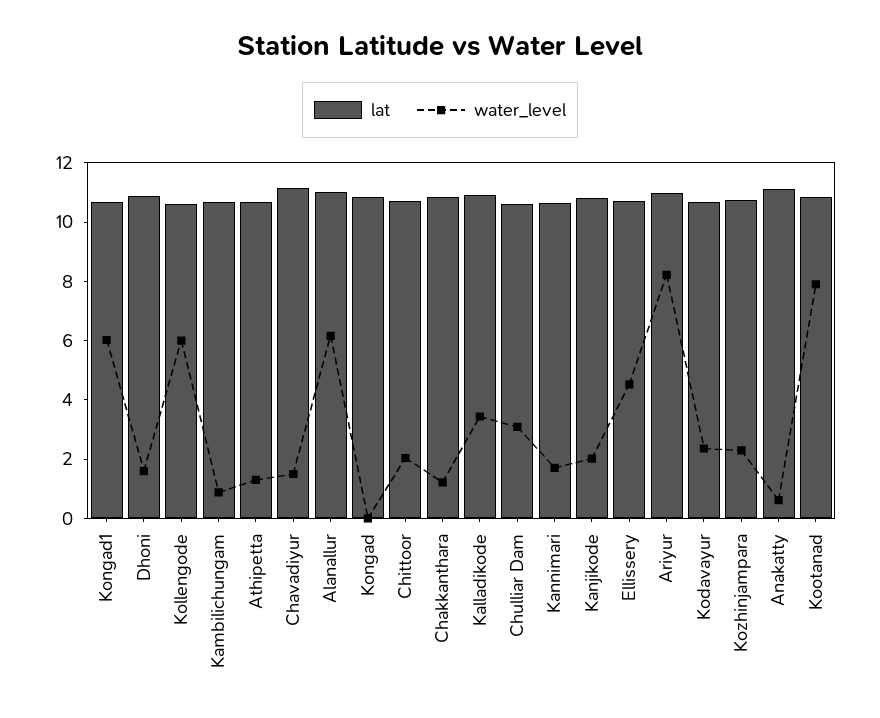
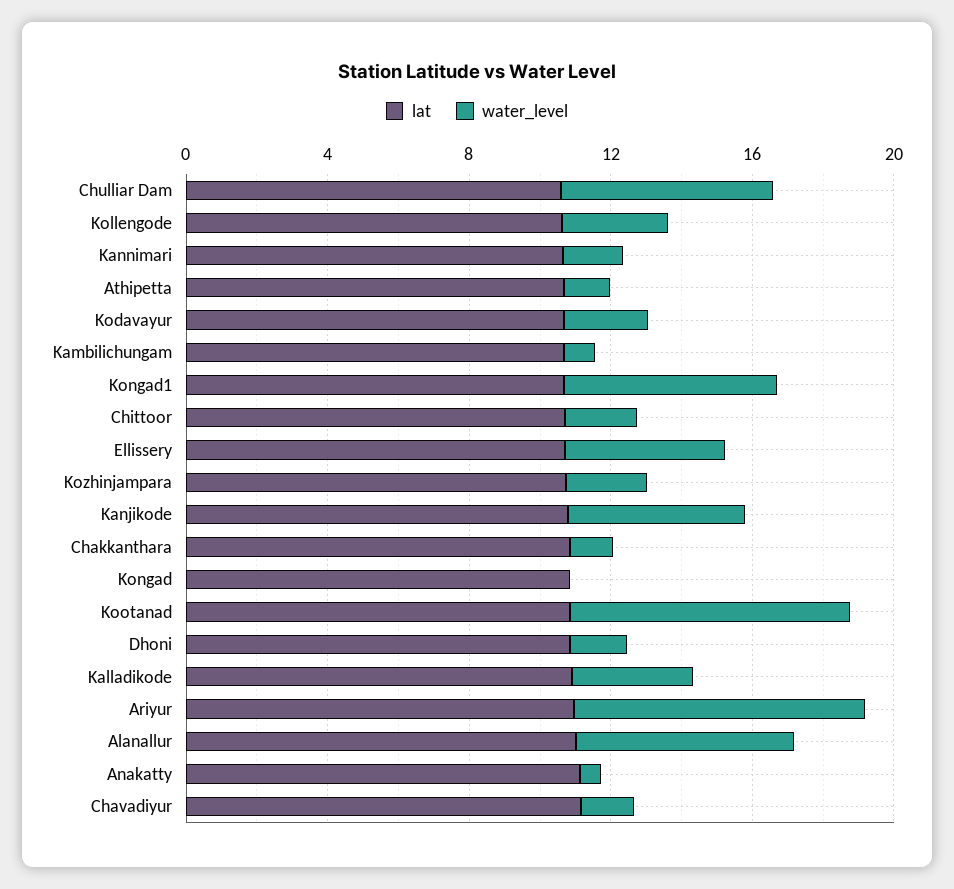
  {
    "lat": {
      "Kongad1": 10.5,
      "Dhoni": 11,
      "Kollengode": 10.5,
      "Kambilichungam": 10.5,
      "Athipetta": 10.5,
      "Chavadiyur": 11,
      "Alanallur": 11,
      "Kongad": 11,
      "Chittoor": 10.5,
      "Chakkanthara": 11,
      "Kalladikode": 11,
      "Chulliar Dam": 10.5,
      "Kannimari": 10.5,
      "Kanjikode": 11,
      "Ellissery": 10.5,
      "Ariyur": 11,
      "Kodavayur": 10.5,
      "Kozhinjampara": 10.5,
      "Anakatty": 11,
      "Kootanad": 11
    },
    "water_level": {
      "Kongad1": 6,
      "Dhoni": 1.5,
-     "Kollengode": 6,
+     "Kollengode": 3,
      "Kambilichungam": 1,
      "Athipetta": 1.5,
      "Chavadiyur": 1.5,
      "Alanallur": 6,
      "Kongad": 0,
      "Chittoor": 2,
      "Chakkanthara": 1,
      "Kalladikode": 3.5,
-     "Chulliar Dam": 3,
+     "Chulliar Dam": 6,
      "Kannimari": 1.5,
-     "Kanjikode": 2,
+     "Kanjikode": 5,
      "Ellissery": 4.5,
      "Ariyur": 8,
      "Kodavayur": 2.5,
      "Kozhinjampara": 2.5,
      "Anakatty": 0.5,
      "Kootanad": 8
    }
  }

